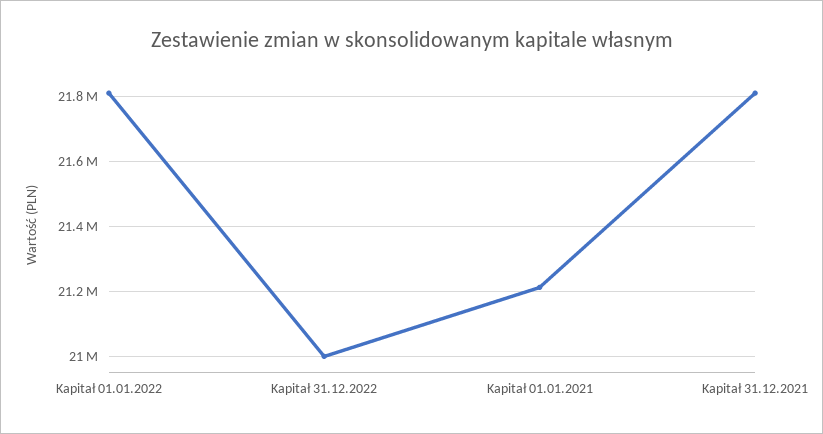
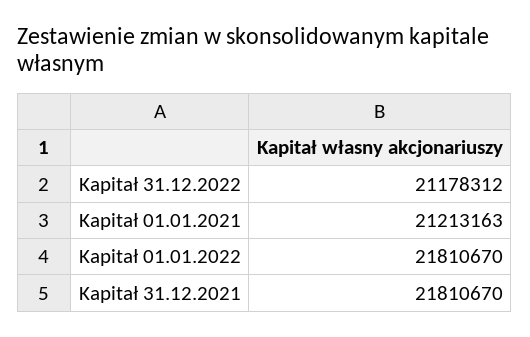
  {
    "Kapitał 01.01.2022": 21810670,
-   "Kapitał 31.12.2022": 21000000,
+   "Kapitał 31.12.2022": 21178312,
    "Kapitał 01.01.2021": 21213163,
    "Kapitał 31.12.2021": 21810670
  }

